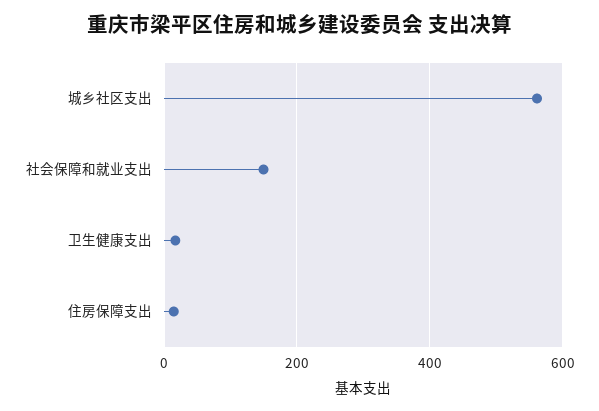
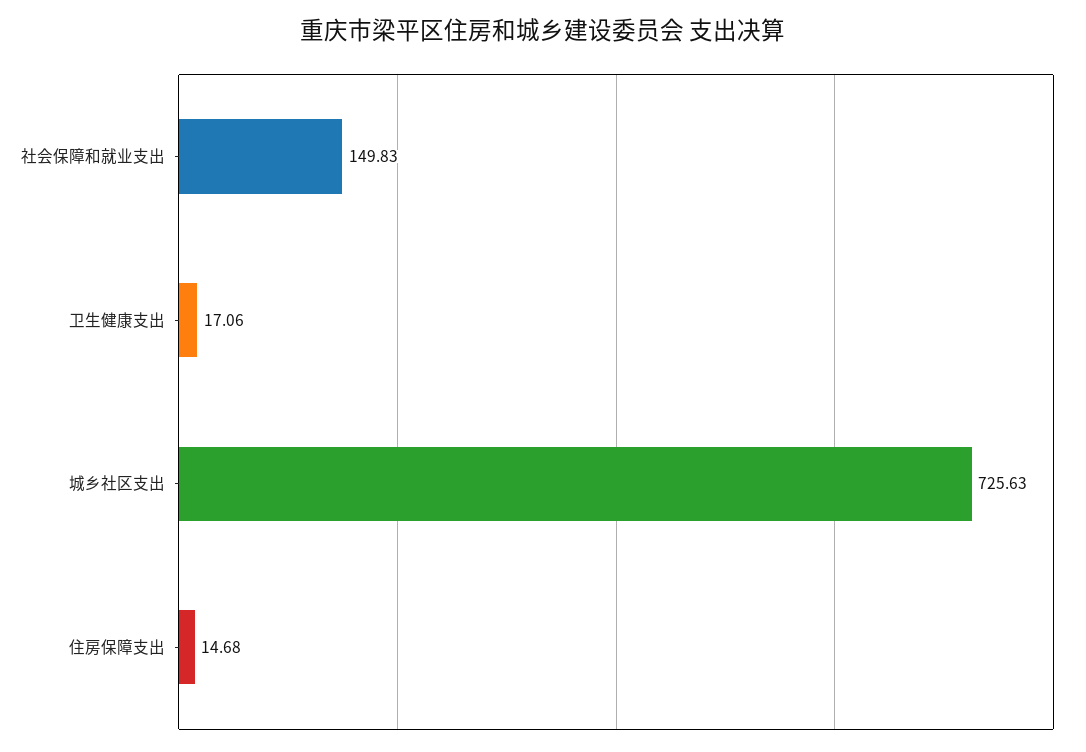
  {
-   "城乡社区支出": 560,
+   "城乡社区支出": 725.63,
    "社会保障和就业支出": 149.83,
    "卫生健康支出": 17.06,
    "住房保障支出": 14.68
  }

